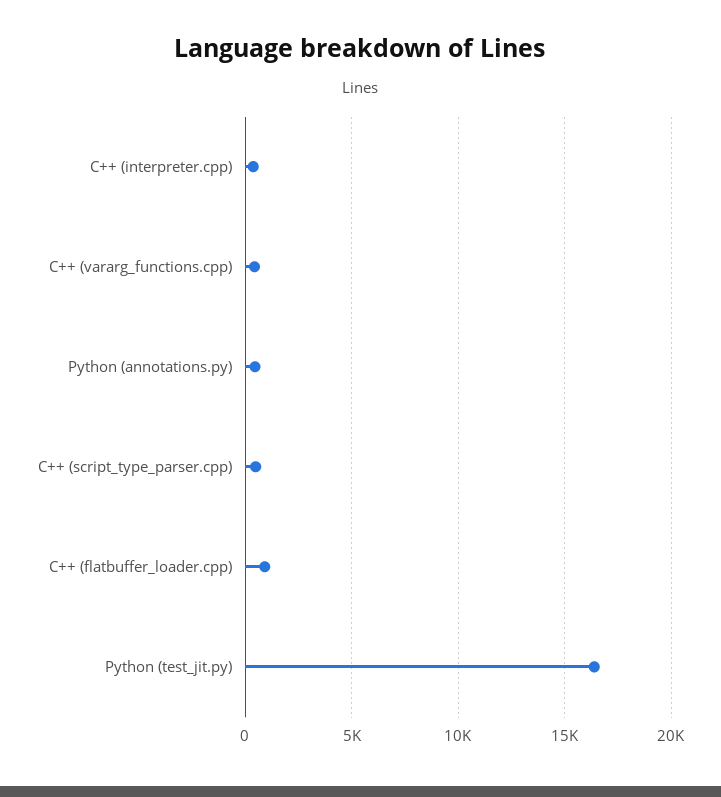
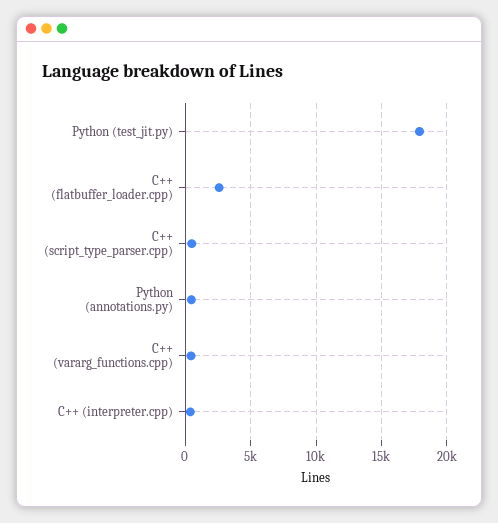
  {
    "C++ (interpreter.cpp)": 500,
    "C++ (vararg_functions.cpp)": 500,
    "Python (annotations.py)": 500,
    "C++ (script_type_parser.cpp)": 500,
-   "C++ (flatbuffer_loader.cpp)": 1000,
+   "C++ (flatbuffer_loader.cpp)": 2500,
-   "Python (test_jit.py)": 16500
+   "Python (test_jit.py)": 18000
  }

